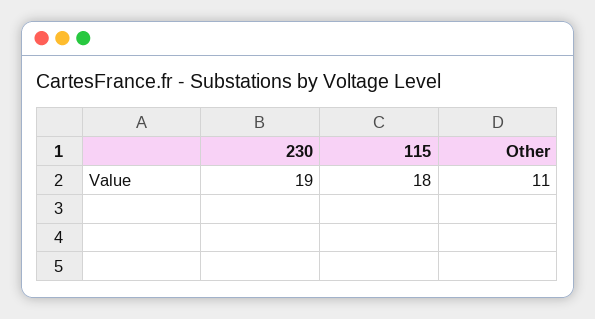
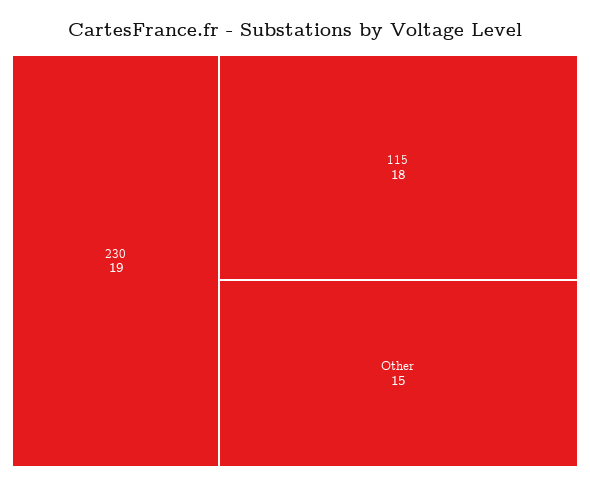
  {
    "230": 19,
    "115": 18,
-   "Other": 11
+   "Other": 15
  }

